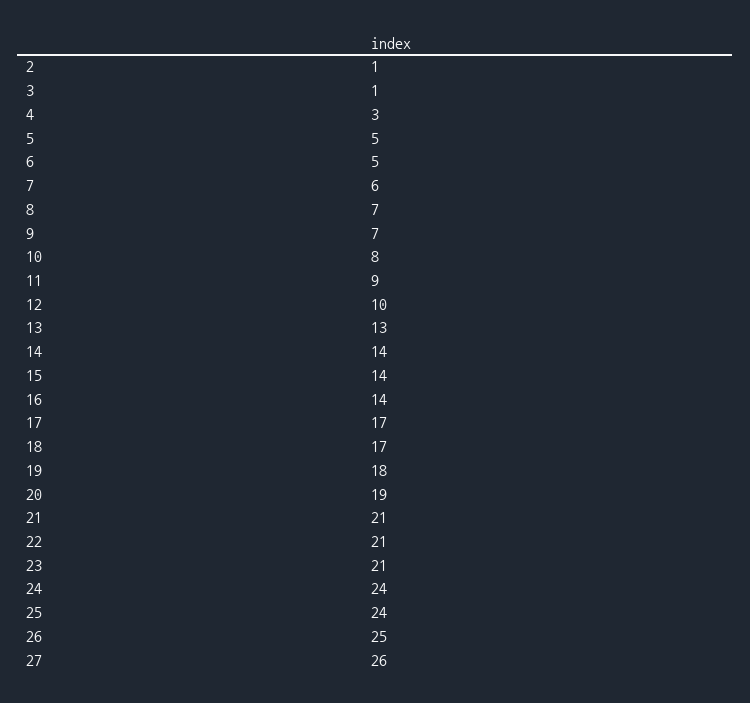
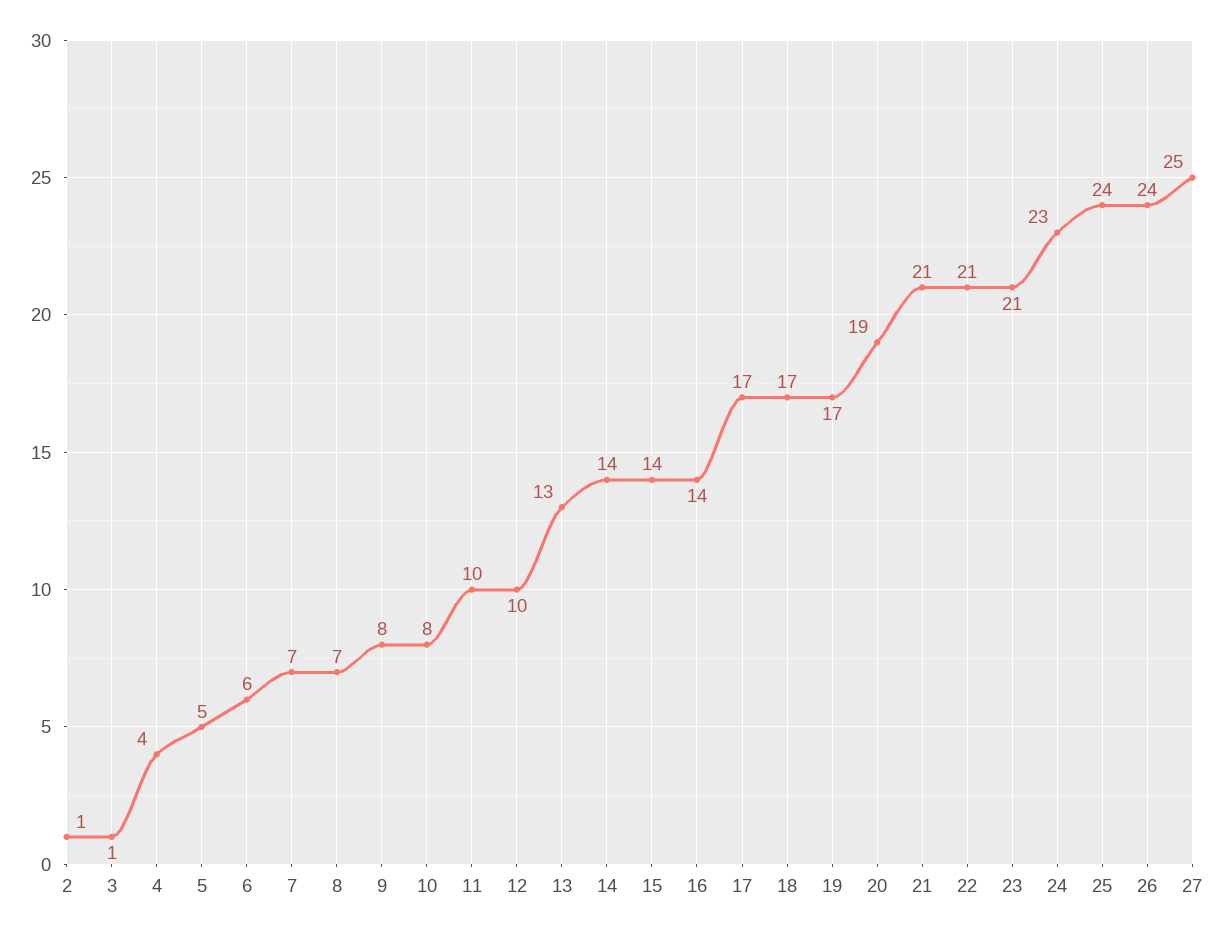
  {
    "2": 1,
    "3": 1,
-   "4": 3,
+   "4": 4,
    "5": 5,
-   "6": 5,
+   "6": 6,
-   "7": 6,
+   "7": 7,
    "8": 7,
-   "9": 7,
+   "9": 8,
    "10": 8,
-   "11": 9,
+   "11": 10,
    "12": 10,
    "13": 13,
    "14": 14,
    "15": 14,
    "16": 14,
    "17": 17,
    "18": 17,
-   "19": 18,
+   "19": 17,
    "20": 19,
    "21": 21,
    "22": 21,
    "23": 21,
-   "24": 24,
+   "24": 23,
    "25": 24,
-   "26": 25,
+   "26": 24,
-   "27": 26
+   "27": 25
  }

